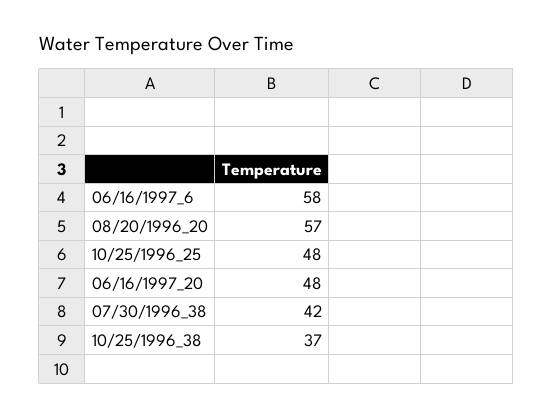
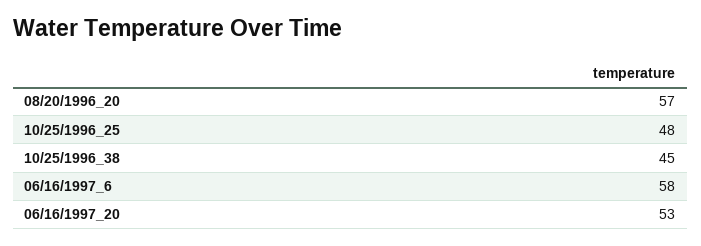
  {
    "06/16/1997_6": 58,
    "08/20/1996_20": 57,
    "10/25/1996_25": 48,
-   "06/16/1997_20": 48,
+   "06/16/1997_20": 53,
-   "07/30/1996_38": 42,
-   "10/25/1996_38": 37
+   "10/25/1996_38": 45
  }

